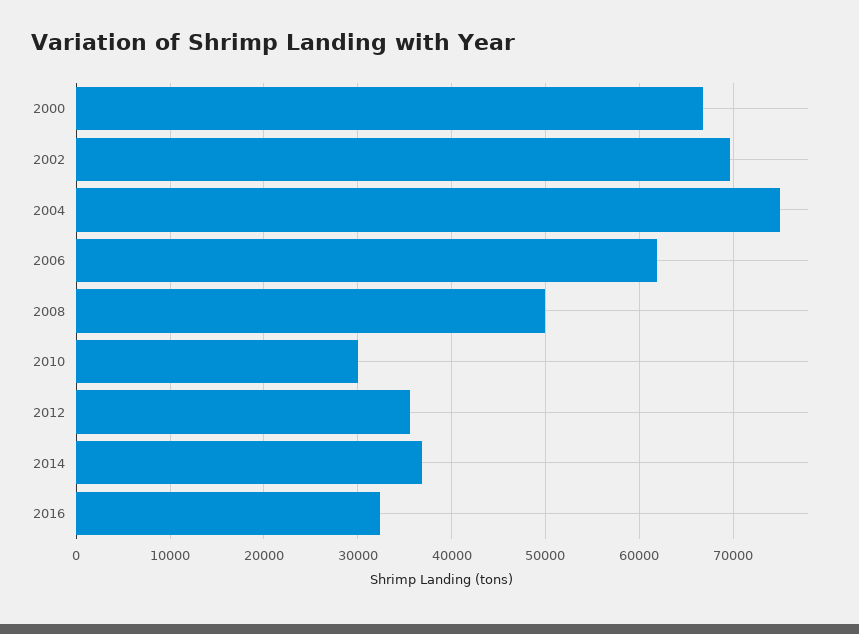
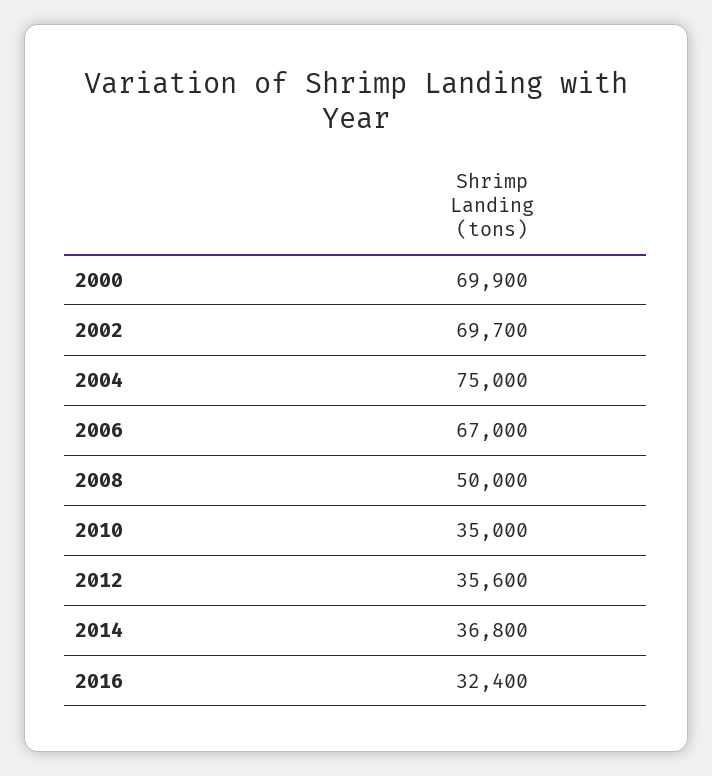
  {
-   "2000": 67000,
+   "2000": 69900,
    "2002": 69700,
    "2004": 75000,
-   "2006": 62000,
+   "2006": 67000,
    "2008": 50000,
-   "2010": 30000,
+   "2010": 35000,
    "2012": 35600,
    "2014": 36800,
    "2016": 32400
  }

